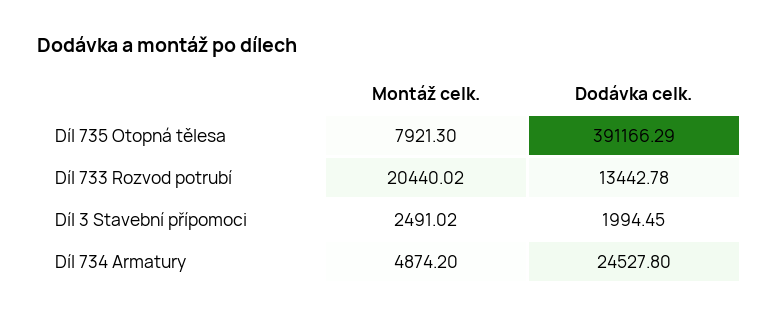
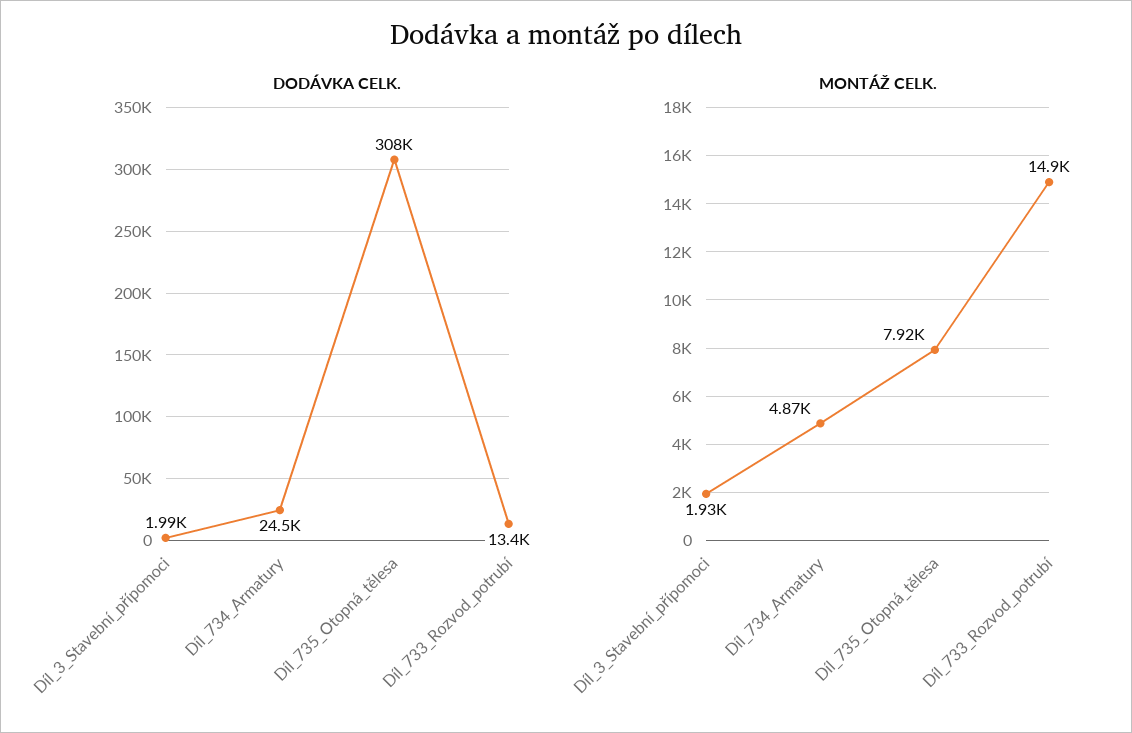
  {
    "Montáž celk.": {
      "Díl 735 Otopná tělesa": 7921.3,
-     "Díl 733 Rozvod potrubí": 20440.02,
+     "Díl 733 Rozvod potrubí": 14900,
-     "Díl 3 Stavební přípomoci": 2491.02,
+     "Díl 3 Stavební přípomoci": 1930,
      "Díl 734 Armatury": 4874.2
    },
    "Dodávka celk.": {
-     "Díl 735 Otopná tělesa": 391166.29,
+     "Díl 735 Otopná tělesa": 308000,
      "Díl 733 Rozvod potrubí": 13442.78,
      "Díl 3 Stavební přípomoci": 1994.45,
      "Díl 734 Armatury": 24527.8
    }
  }

